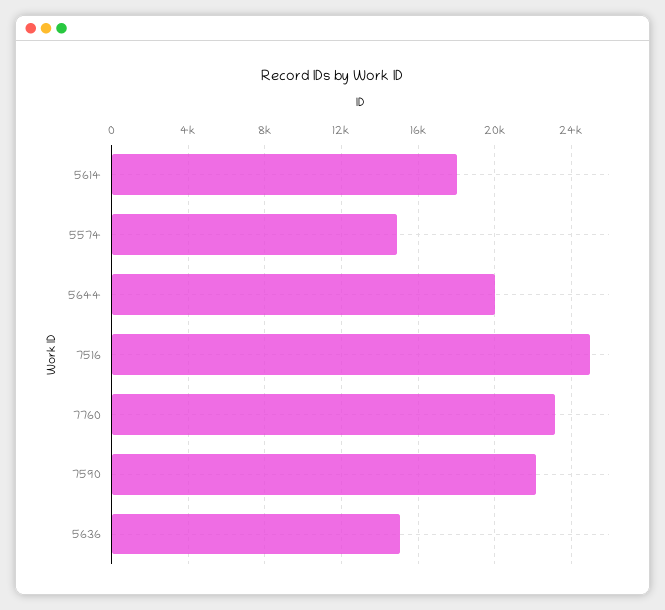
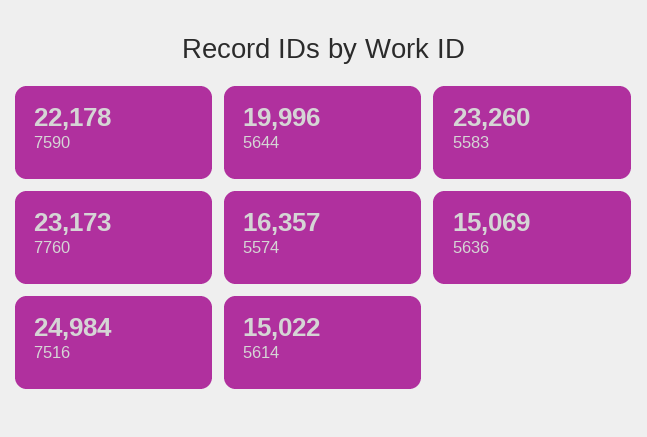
  {
-   "5614": 18000,
+   "5614": 15022,
-   "5574": 15000,
+   "5574": 16357,
    "5644": 19996,
    "7516": 24984,
    "7760": 23173,
    "7590": 22178,
-   "5636": 15069
+   "5636": 15069,
+   "5583": 23260
  }

